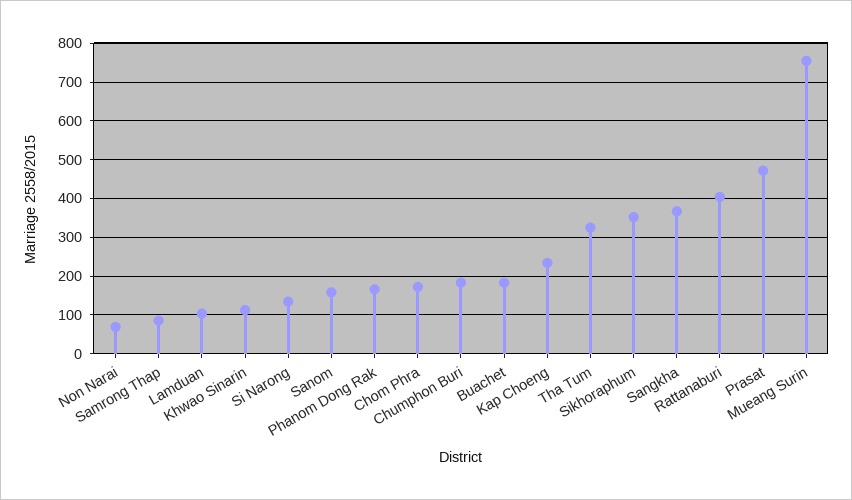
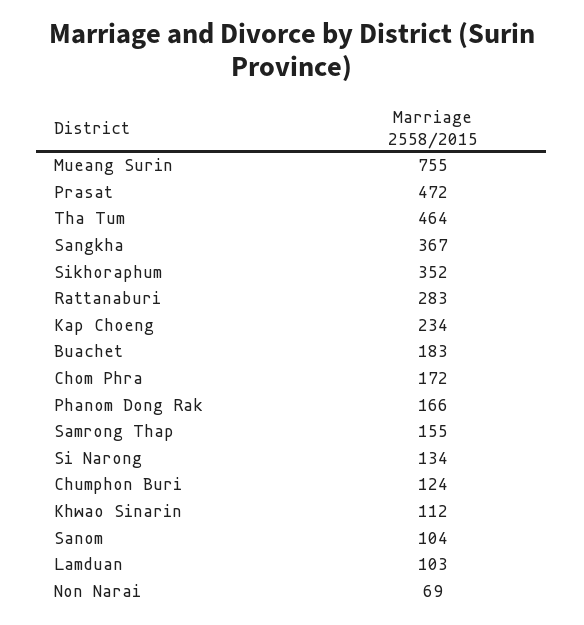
  {
    "Non Narai": 69,
-   "Samrong Thap": 80,
+   "Samrong Thap": 155,
    "Lamduan": 103,
    "Khwao Sinarin": 112,
    "Si Narong": 134,
-   "Sanom": 160,
+   "Sanom": 104,
    "Phanom Dong Rak": 166,
    "Chom Phra": 172,
-   "Chumphon Buri": 180,
+   "Chumphon Buri": 124,
    "Buachet": 183,
    "Kap Choeng": 234,
-   "Tha Tum": 320,
+   "Tha Tum": 464,
    "Sikhoraphum": 352,
    "Sangkha": 367,
-   "Rattanaburi": 400,
+   "Rattanaburi": 283,
    "Prasat": 472,
    "Mueang Surin": 755
  }

